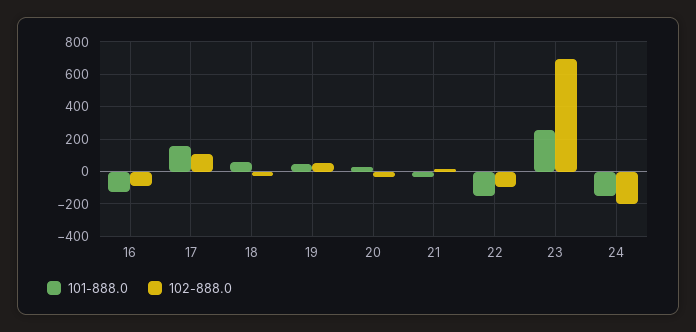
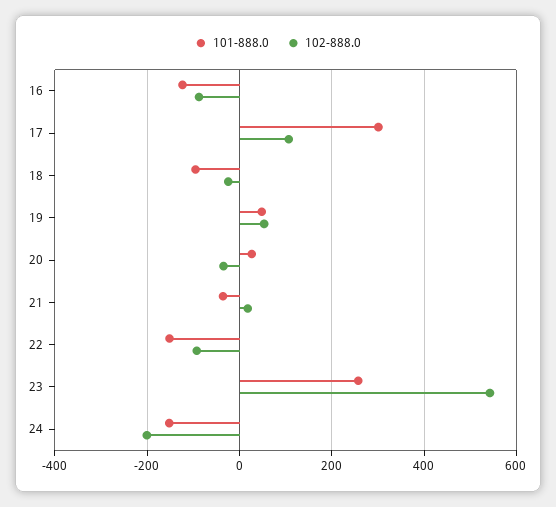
  {
    "101-888.0": {
      "16": -120,
-     "17": 150,
+     "17": 300,
-     "18": 50,
+     "18": -100,
      "19": 40,
      "20": 20,
      "21": -40,
      "22": -160,
      "23": 260,
      "24": -160
    },
    "102-888.0": {
      "16": -80,
      "17": 100,
      "18": -20,
      "19": 60,
      "20": -40,
      "21": 20,
      "22": -100,
-     "23": 700,
+     "23": 540,
      "24": -200
    }
  }

